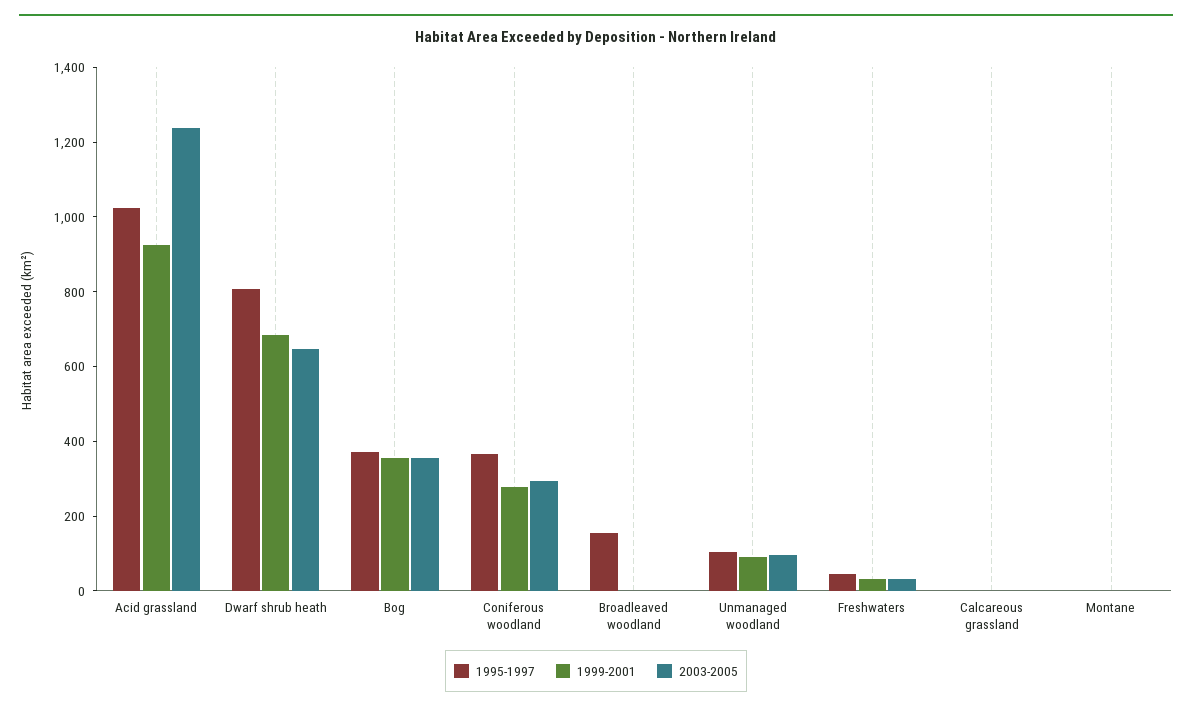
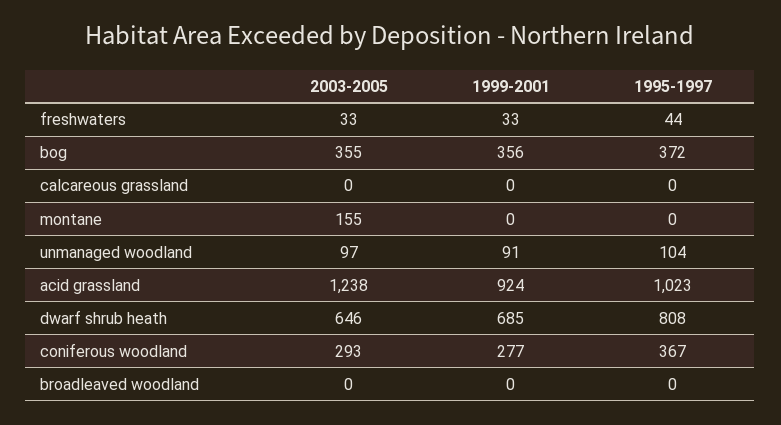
  {
    "1995-1997": {
      "Acid grassland": 1023,
      "Dwarf shrub heath": 808,
      "Bog": 372,
      "Coniferous woodland": 367,
-     "Broadleaved woodland": 150,
+     "Broadleaved woodland": 0,
      "Unmanaged woodland": 104,
      "Freshwaters": 44,
      "Calcareous grassland": 0,
      "Montane": 0
    },
    "1999-2001": {
      "Acid grassland": 924,
      "Dwarf shrub heath": 685,
      "Bog": 356,
      "Coniferous woodland": 277,
      "Broadleaved woodland": 0,
      "Unmanaged woodland": 91,
      "Freshwaters": 33,
      "Calcareous grassland": 0,
      "Montane": 0
    },
    "2003-2005": {
      "Acid grassland": 1238,
      "Dwarf shrub heath": 646,
      "Bog": 355,
      "Coniferous woodland": 293,
      "Broadleaved woodland": 0,
      "Unmanaged woodland": 97,
      "Freshwaters": 33,
      "Calcareous grassland": 0,
-     "Montane": 0
+     "Montane": 155
    }
  }

